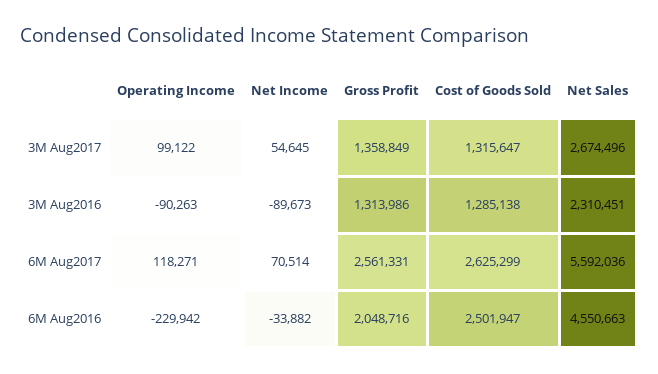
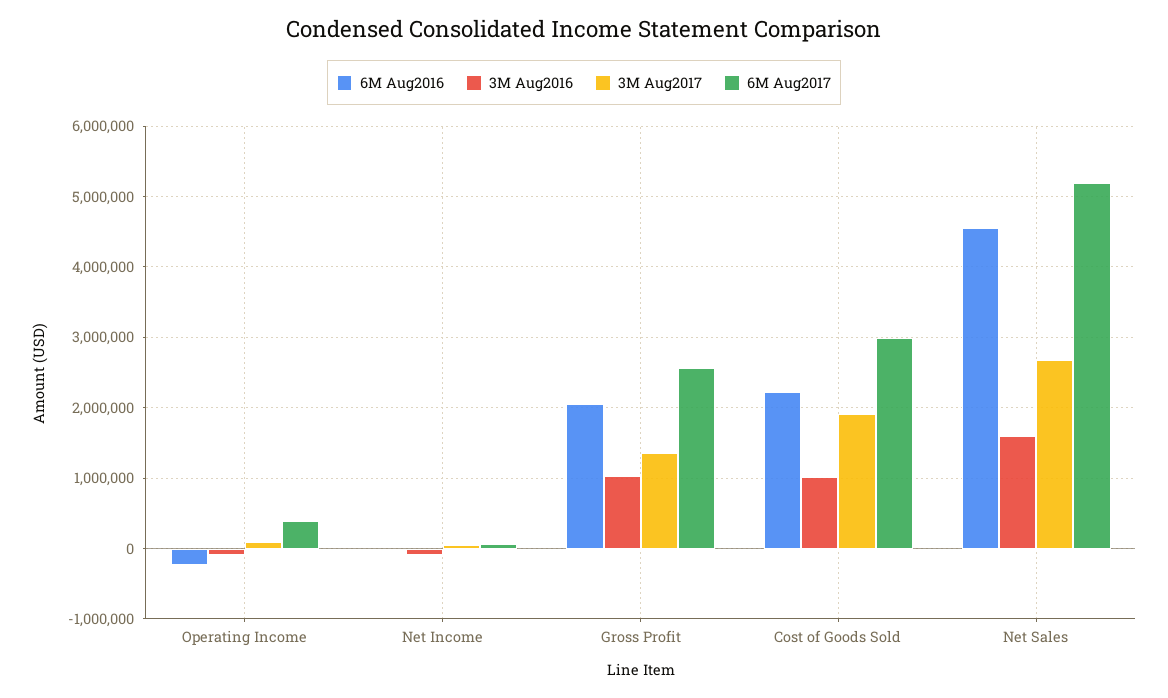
  {
    "3M Aug2017": {
      "Operating Income": 99122,
      "Net Income": 54645,
      "Gross Profit": 1358849,
-     "Cost of Goods Sold": 1315647,
+     "Cost of Goods Sold": 1900000,
      "Net Sales": 2674496
    },
    "3M Aug2016": {
      "Operating Income": -90263,
      "Net Income": -89673,
-     "Gross Profit": 1313986,
+     "Gross Profit": 1000000,
-     "Cost of Goods Sold": 1285138,
+     "Cost of Goods Sold": 1000000,
-     "Net Sales": 2310451
+     "Net Sales": 1600000
    },
    "6M Aug2017": {
-     "Operating Income": 118271,
+     "Operating Income": 400000,
      "Net Income": 70514,
      "Gross Profit": 2561331,
-     "Cost of Goods Sold": 2625299,
+     "Cost of Goods Sold": 3000000,
-     "Net Sales": 5592036
+     "Net Sales": 5200000
    },
    "6M Aug2016": {
      "Operating Income": -229942,
      "Net Income": -33882,
      "Gross Profit": 2048716,
-     "Cost of Goods Sold": 2501947,
+     "Cost of Goods Sold": 2200000,
      "Net Sales": 4550663
    }
  }

